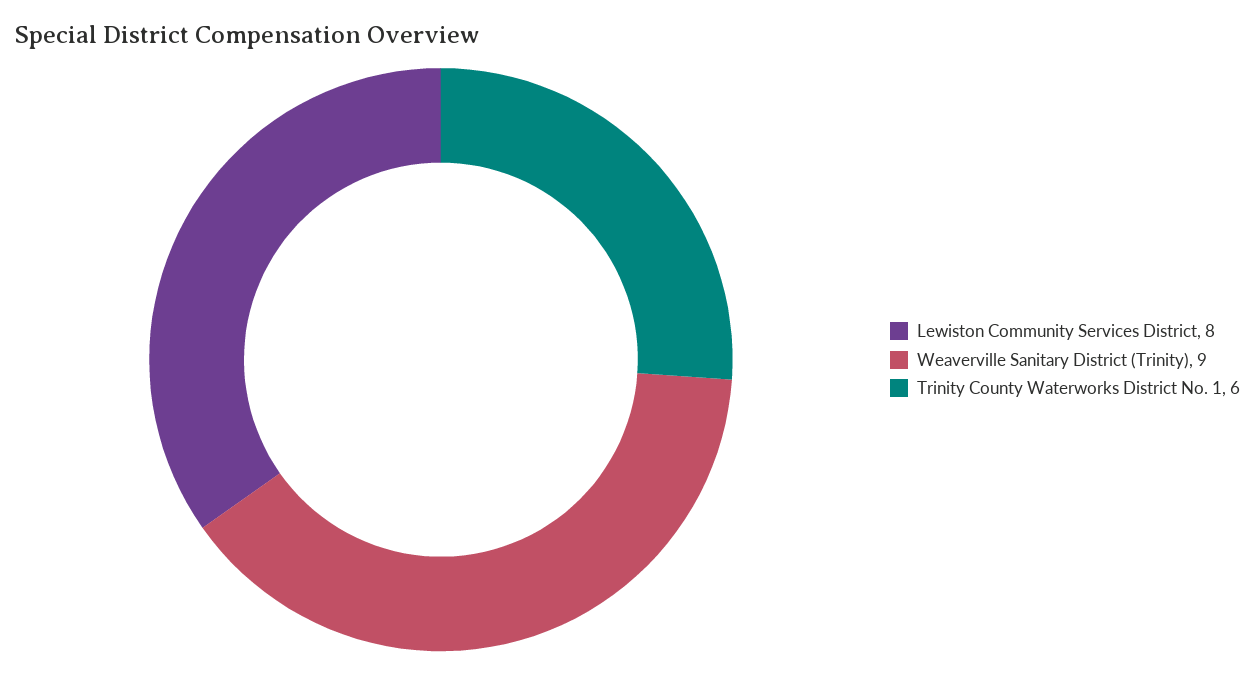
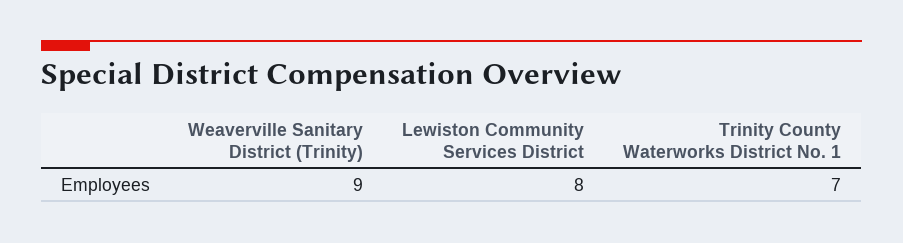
  {
    "Lewiston Community Services District": 8,
    "Weaverville Sanitary District (Trinity)": 9,
-   "Trinity County Waterworks District No. 1": 6
+   "Trinity County Waterworks District No. 1": 7
  }

